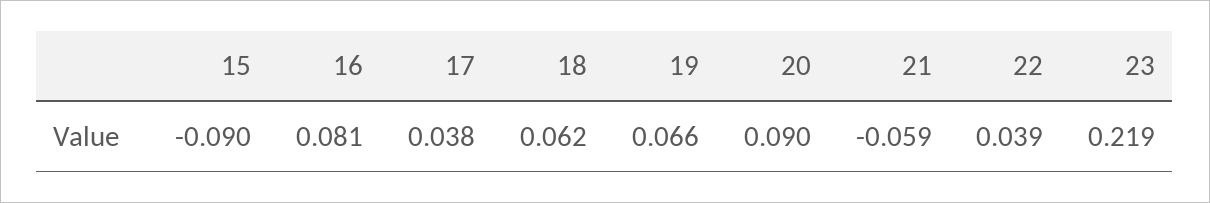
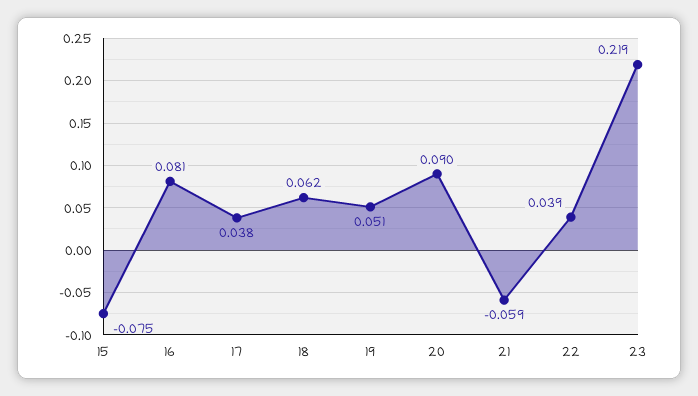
  {
-   "15": -0.09,
+   "15": -0.075,
    "16": 0.081,
    "17": 0.038,
    "18": 0.062,
-   "19": 0.066,
+   "19": 0.051,
    "20": 0.09,
    "21": -0.059,
    "22": 0.039,
    "23": 0.219
  }

